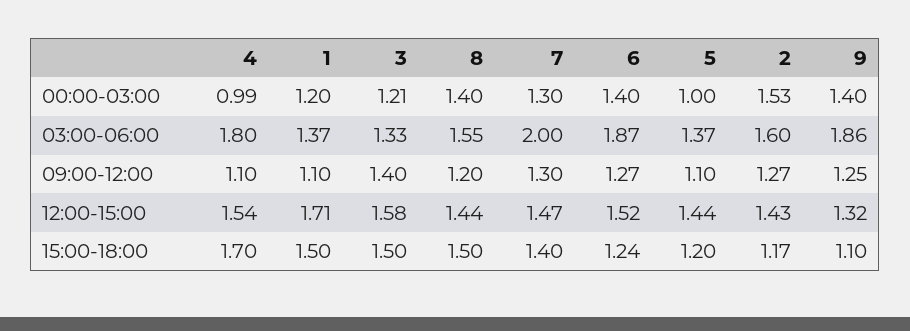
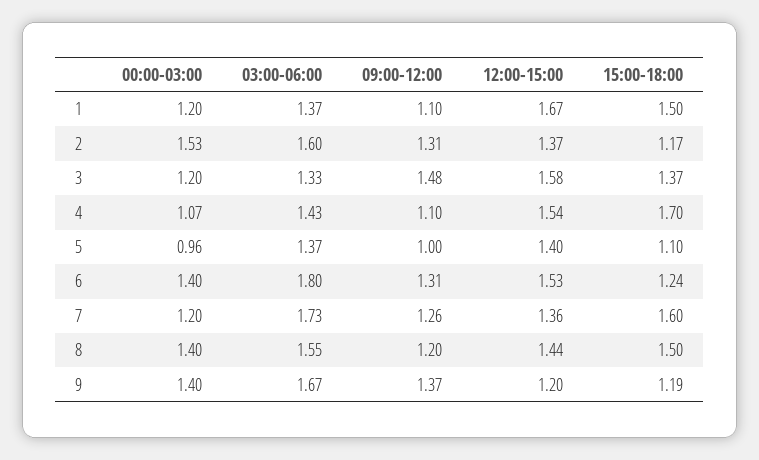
  {
    "4": {
-     "00:00-03:00": 0.99,
+     "00:00-03:00": 1.07,
-     "03:00-06:00": 1.8,
+     "03:00-06:00": 1.43,
      "09:00-12:00": 1.1,
      "12:00-15:00": 1.54,
      "15:00-18:00": 1.7
    },
    "1": {
      "00:00-03:00": 1.2,
      "03:00-06:00": 1.37,
      "09:00-12:00": 1.1,
-     "12:00-15:00": 1.71,
+     "12:00-15:00": 1.67,
      "15:00-18:00": 1.5
    },
    "3": {
-     "00:00-03:00": 1.21,
+     "00:00-03:00": 1.2,
      "03:00-06:00": 1.33,
-     "09:00-12:00": 1.4,
+     "09:00-12:00": 1.48,
      "12:00-15:00": 1.58,
-     "15:00-18:00": 1.5
+     "15:00-18:00": 1.37
    },
    "8": {
      "00:00-03:00": 1.4,
      "03:00-06:00": 1.55,
      "09:00-12:00": 1.2,
      "12:00-15:00": 1.44,
      "15:00-18:00": 1.5
    },
    "7": {
-     "00:00-03:00": 1.3,
+     "00:00-03:00": 1.2,
-     "03:00-06:00": 2,
+     "03:00-06:00": 1.73,
-     "09:00-12:00": 1.3,
+     "09:00-12:00": 1.26,
-     "12:00-15:00": 1.47,
+     "12:00-15:00": 1.36,
-     "15:00-18:00": 1.4
+     "15:00-18:00": 1.6
    },
    "6": {
      "00:00-03:00": 1.4,
-     "03:00-06:00": 1.87,
+     "03:00-06:00": 1.8,
-     "09:00-12:00": 1.27,
+     "09:00-12:00": 1.31,
-     "12:00-15:00": 1.52,
+     "12:00-15:00": 1.53,
      "15:00-18:00": 1.24
    },
    "5": {
-     "00:00-03:00": 1,
+     "00:00-03:00": 0.96,
      "03:00-06:00": 1.37,
-     "09:00-12:00": 1.1,
+     "09:00-12:00": 1,
-     "12:00-15:00": 1.44,
+     "12:00-15:00": 1.4,
-     "15:00-18:00": 1.2
+     "15:00-18:00": 1.1
    },
    "2": {
      "00:00-03:00": 1.53,
      "03:00-06:00": 1.6,
-     "09:00-12:00": 1.27,
+     "09:00-12:00": 1.31,
-     "12:00-15:00": 1.43,
+     "12:00-15:00": 1.37,
      "15:00-18:00": 1.17
    },
    "9": {
      "00:00-03:00": 1.4,
-     "03:00-06:00": 1.86,
+     "03:00-06:00": 1.67,
-     "09:00-12:00": 1.25,
+     "09:00-12:00": 1.37,
-     "12:00-15:00": 1.32,
+     "12:00-15:00": 1.2,
-     "15:00-18:00": 1.1
+     "15:00-18:00": 1.19
    }
  }

